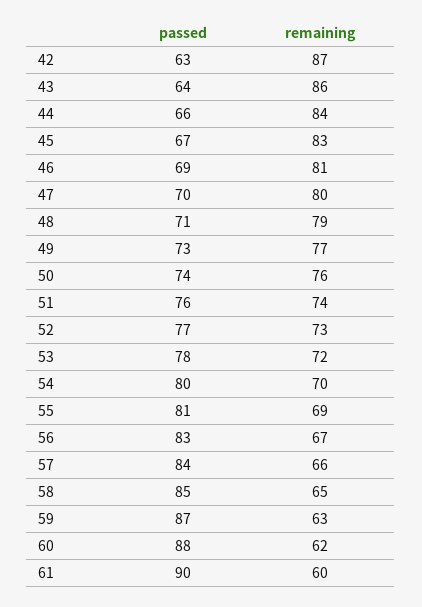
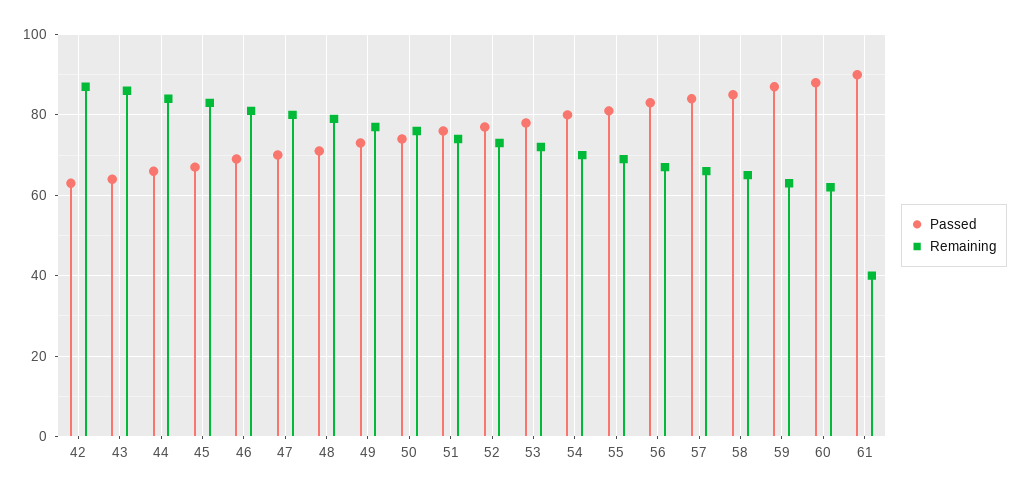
  {
    "passed": {
      "42": 63,
      "43": 64,
      "44": 66,
      "45": 67,
      "46": 69,
      "47": 70,
      "48": 71,
      "49": 73,
      "50": 74,
      "51": 76,
      "52": 77,
      "53": 78,
      "54": 80,
      "55": 81,
      "56": 83,
      "57": 84,
      "58": 85,
      "59": 87,
      "60": 88,
      "61": 90
    },
    "remaining": {
      "42": 87,
      "43": 86,
      "44": 84,
      "45": 83,
      "46": 81,
      "47": 80,
      "48": 79,
      "49": 77,
      "50": 76,
      "51": 74,
      "52": 73,
      "53": 72,
      "54": 70,
      "55": 69,
      "56": 67,
      "57": 66,
      "58": 65,
      "59": 63,
      "60": 62,
-     "61": 60
+     "61": 40
    }
  }

